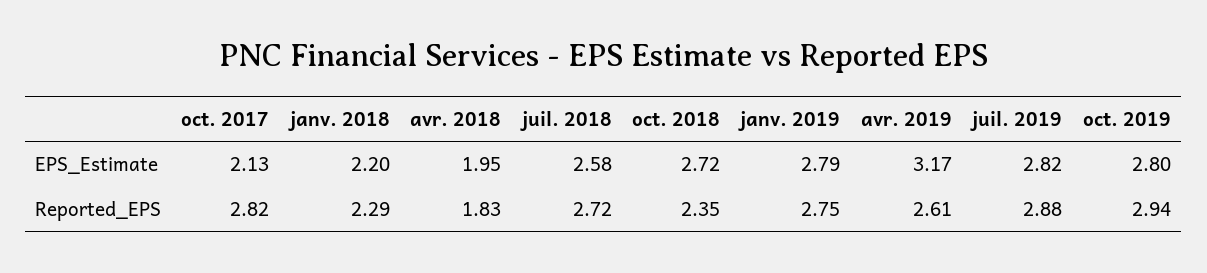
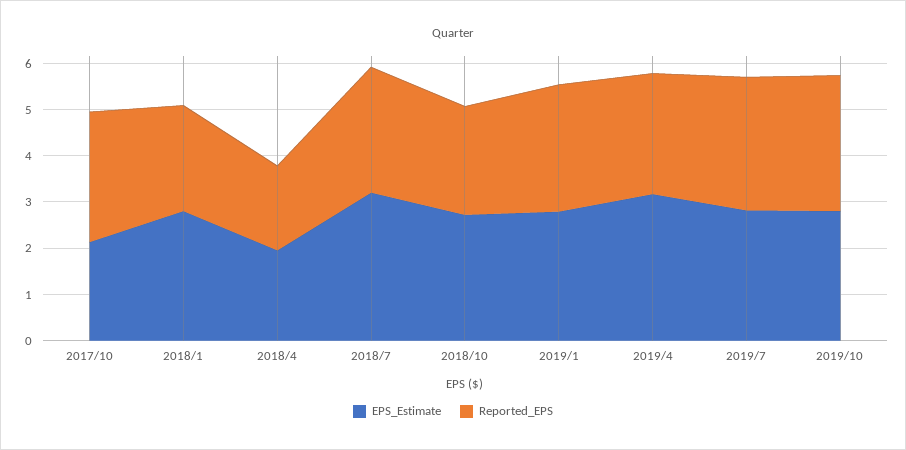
  {
    "EPS_Estimate": {
      "oct. 2017": 2.13,
-     "janv. 2018": 2.2,
+     "janv. 2018": 2.8,
      "avr. 2018": 1.95,
-     "juil. 2018": 2.58,
+     "juil. 2018": 3.2,
      "oct. 2018": 2.72,
      "janv. 2019": 2.79,
      "avr. 2019": 3.17,
      "juil. 2019": 2.82,
      "oct. 2019": 2.8
    },
    "Reported_EPS": {
      "oct. 2017": 2.82,
      "janv. 2018": 2.29,
      "avr. 2018": 1.83,
      "juil. 2018": 2.72,
      "oct. 2018": 2.35,
      "janv. 2019": 2.75,
      "avr. 2019": 2.61,
      "juil. 2019": 2.88,
      "oct. 2019": 2.94
    }
  }

